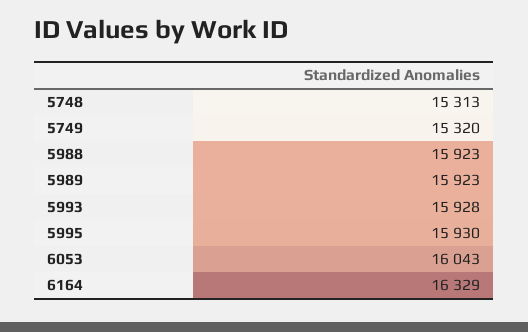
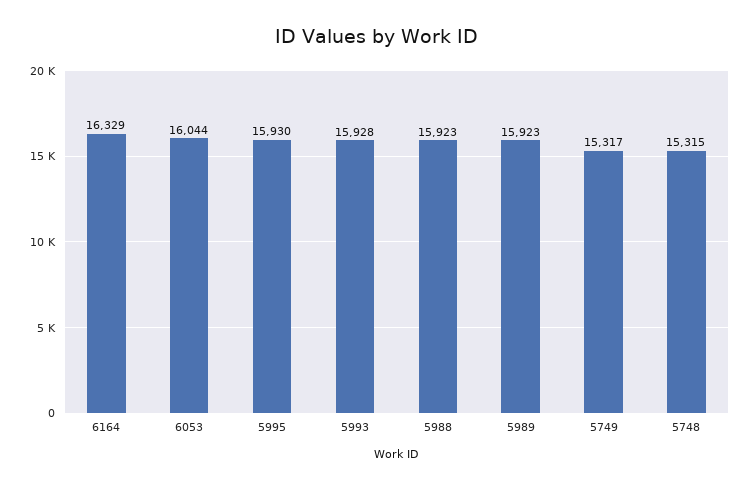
  {
-   "5748": 15313,
+   "5748": 15315,
-   "5749": 15320,
+   "5749": 15317,
    "5988": 15923,
    "5989": 15923,
    "5993": 15928,
    "5995": 15930,
-   "6053": 16043,
+   "6053": 16044,
    "6164": 16329
  }

